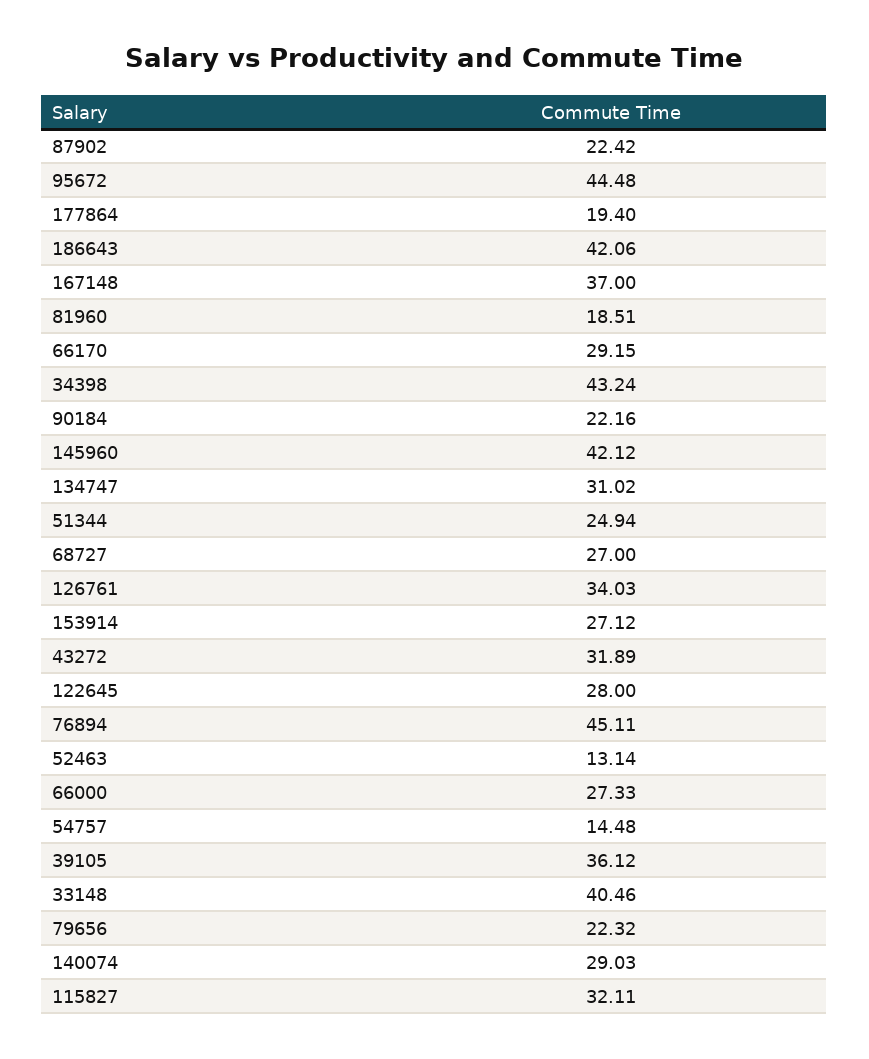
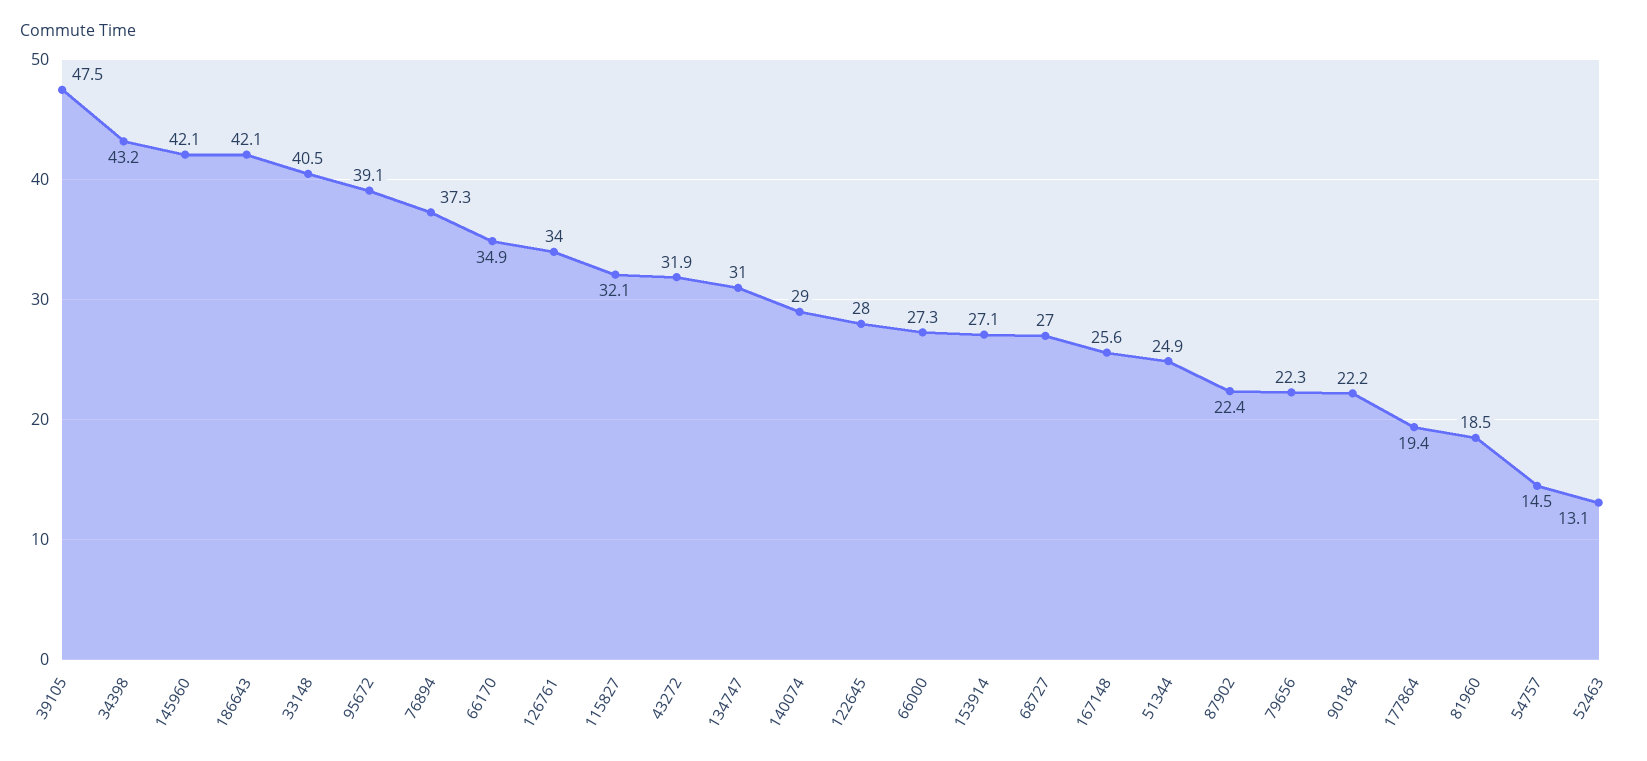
  {
    "87902": 22.42,
-   "95672": 44.48,
+   "95672": 39.1,
    "177864": 19.4,
    "186643": 42.06,
-   "167148": 37,
+   "167148": 25.6,
    "81960": 18.51,
-   "66170": 29.15,
+   "66170": 34.9,
    "34398": 43.24,
    "90184": 22.16,
    "145960": 42.12,
    "134747": 31.02,
    "51344": 24.94,
    "68727": 27,
    "126761": 34.03,
    "153914": 27.12,
    "43272": 31.89,
    "122645": 28,
-   "76894": 45.11,
+   "76894": 37.3,
    "52463": 13.14,
    "66000": 27.33,
    "54757": 14.48,
-   "39105": 36.12,
+   "39105": 47.5,
    "33148": 40.46,
    "79656": 22.32,
    "140074": 29.03,
    "115827": 32.11
  }

